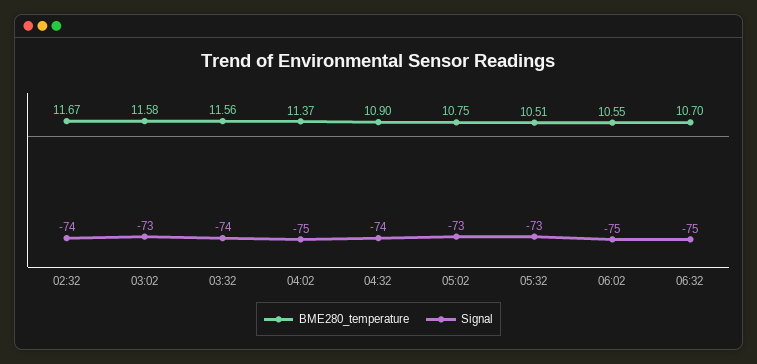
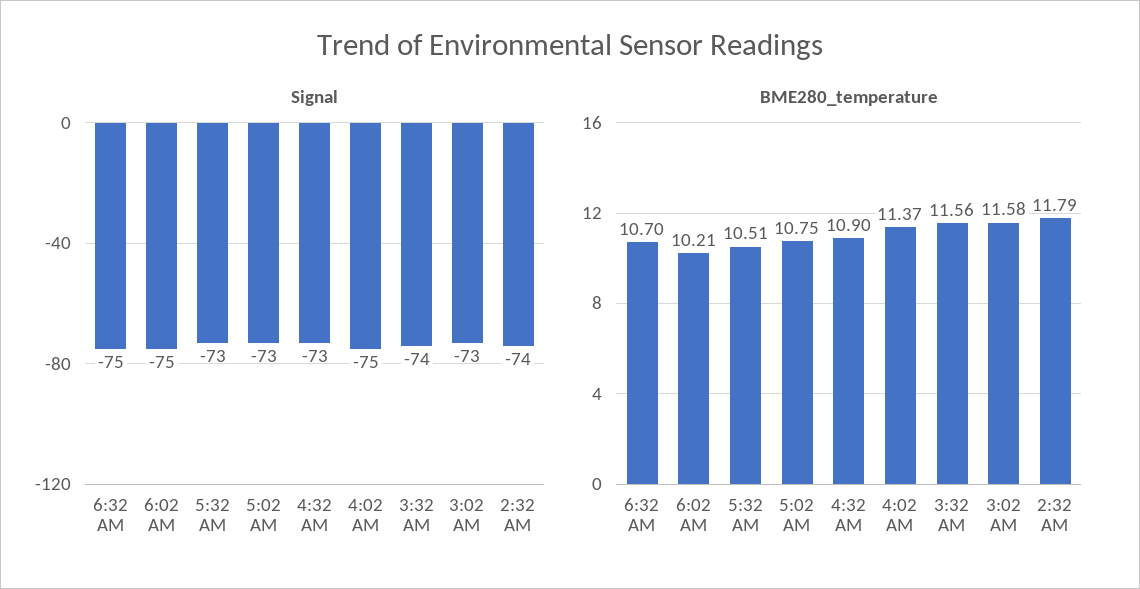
  {
    "BME280_temperature": {
-     "02:32": 11.67,
+     "02:32": 11.79,
      "03:02": 11.58,
      "03:32": 11.56,
      "04:02": 11.37,
      "04:32": 10.9,
      "05:02": 10.75,
      "05:32": 10.51,
-     "06:02": 10.55,
+     "06:02": 10.21,
      "06:32": 10.7
    },
    "Signal": {
      "02:32": -74,
      "03:02": -73,
      "03:32": -74,
      "04:02": -75,
-     "04:32": -74,
+     "04:32": -73,
      "05:02": -73,
      "05:32": -73,
      "06:02": -75,
      "06:32": -75
    }
  }

